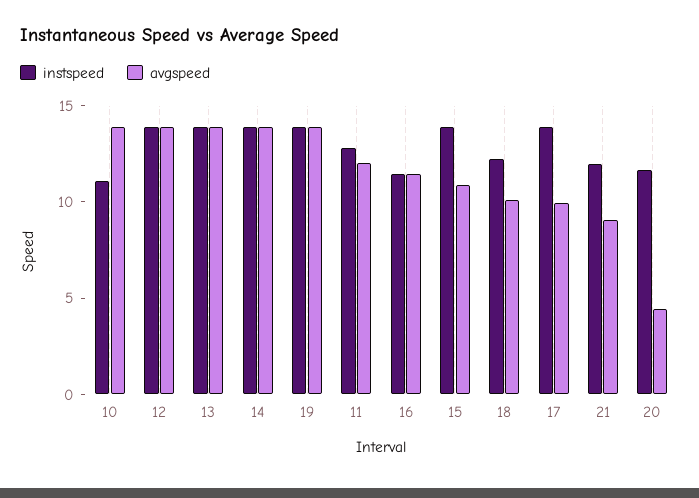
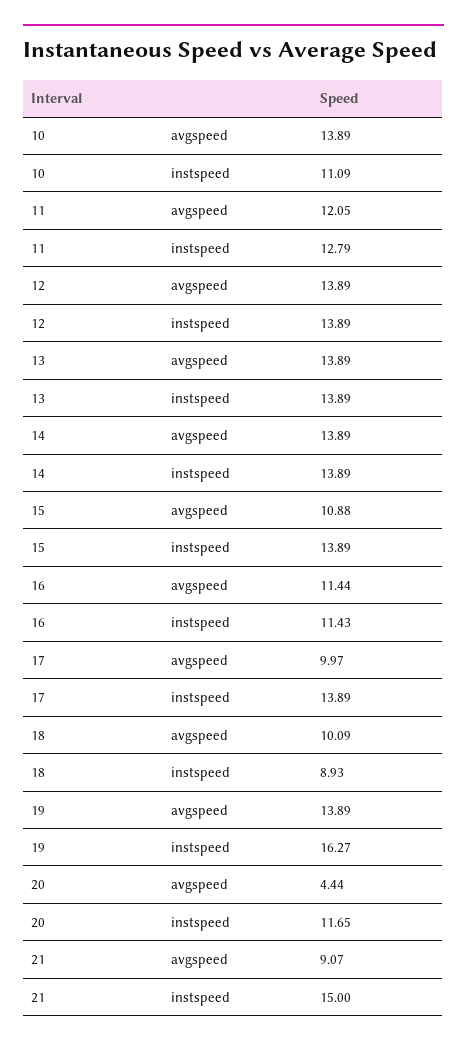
  {
    "instspeed": {
      "10": 11.09,
      "12": 13.89,
      "13": 13.89,
      "14": 13.89,
-     "19": 14,
+     "19": 16.27,
      "11": 12.79,
      "16": 11.43,
      "15": 13.89,
-     "18": 12,
+     "18": 8.93,
      "17": 13.89,
-     "21": 12,
+     "21": 15,
      "20": 11.65
    },
    "avgspeed": {
      "10": 13.89,
      "12": 13.89,
      "13": 13.89,
      "14": 13.89,
      "19": 13.89,
      "11": 12.05,
      "16": 11.44,
      "15": 10.88,
      "18": 10.09,
      "17": 9.97,
      "21": 9.07,
      "20": 4.44
    }
  }

